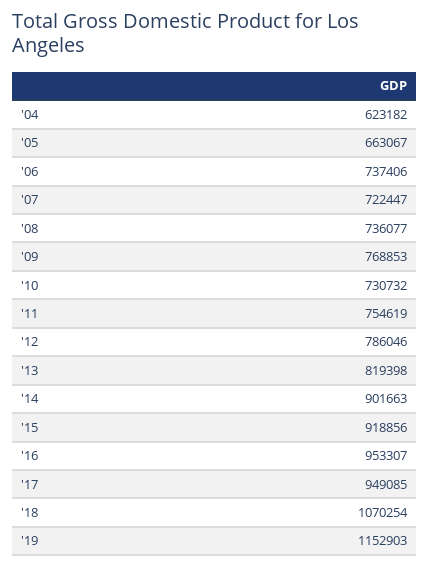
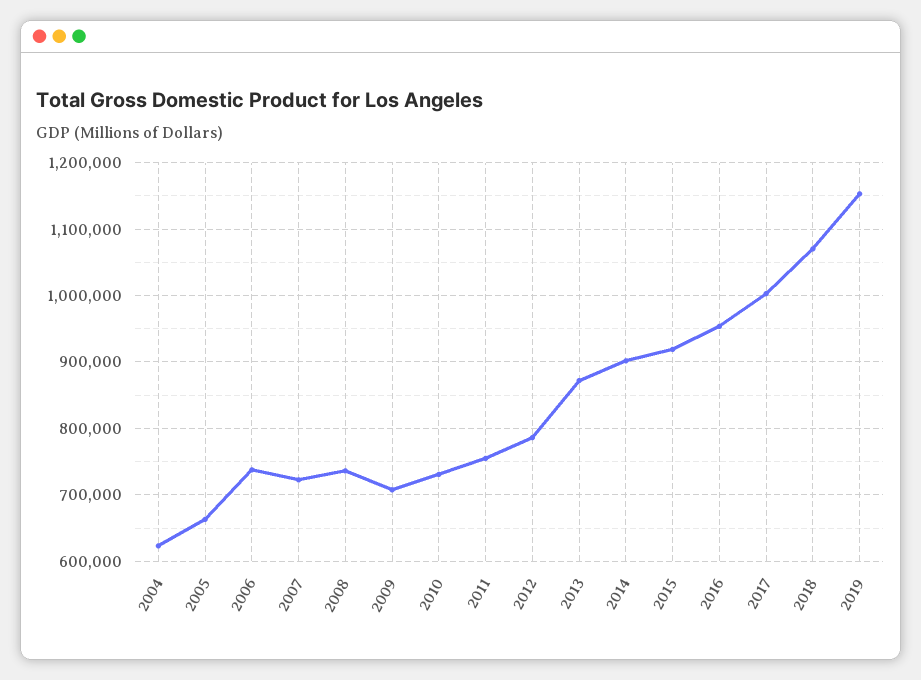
  {
    "'04": 623182,
    "'05": 663067,
    "'06": 737406,
    "'07": 722447,
    "'08": 736077,
-   "'09": 768853,
+   "'09": 710000,
    "'10": 730732,
    "'11": 754619,
    "'12": 786046,
-   "'13": 819398,
+   "'13": 870000,
    "'14": 901663,
    "'15": 918856,
    "'16": 953307,
-   "'17": 949085,
+   "'17": 1000000,
    "'18": 1070254,
    "'19": 1152903
  }

